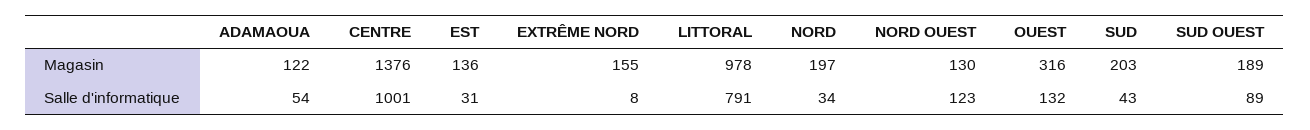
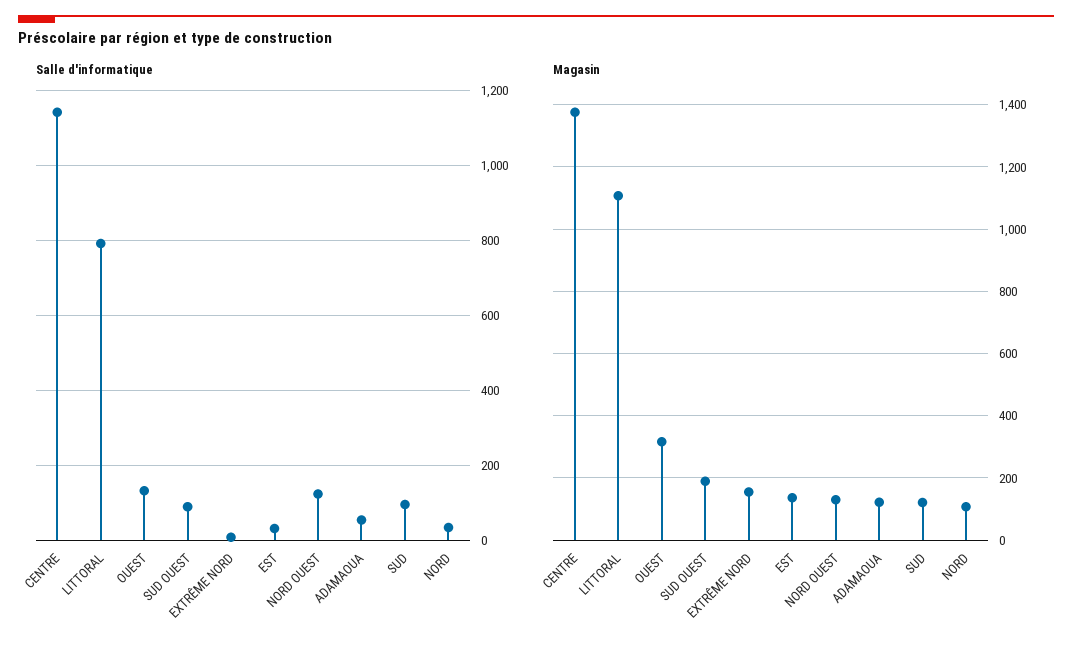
  {
    "Magasin": {
      "ADAMAOUA": 122,
      "CENTRE": 1376,
      "EST": 136,
      "EXTRÊME NORD": 155,
-     "LITTORAL": 978,
+     "LITTORAL": 1100,
-     "NORD": 197,
+     "NORD": 100,
      "NORD OUEST": 130,
      "OUEST": 316,
-     "SUD": 203,
+     "SUD": 120,
      "SUD OUEST": 189
    },
    "Salle d'informatique": {
      "ADAMAOUA": 54,
-     "CENTRE": 1001,
+     "CENTRE": 1140,
      "EST": 31,
      "EXTRÊME NORD": 8,
      "LITTORAL": 791,
      "NORD": 34,
      "NORD OUEST": 123,
      "OUEST": 132,
-     "SUD": 43,
+     "SUD": 100,
      "SUD OUEST": 89
    }
  }

